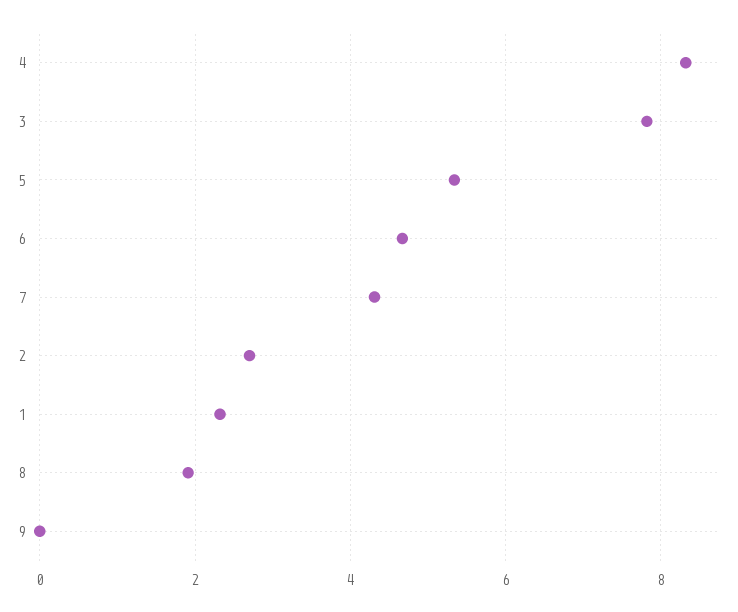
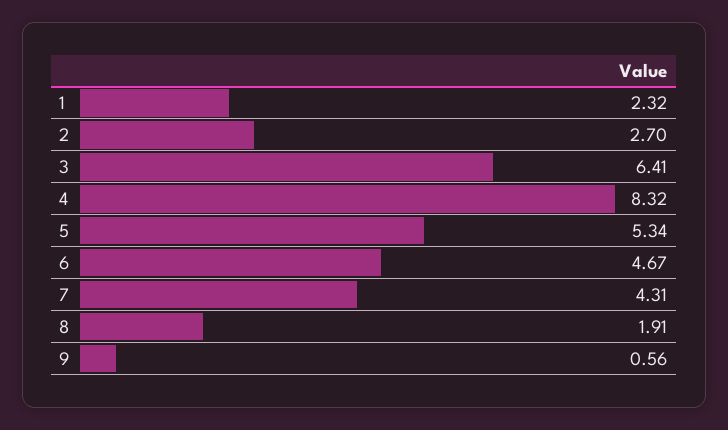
  {
    "4": 8.32,
-   "3": 7.8,
+   "3": 6.41,
    "5": 5.34,
    "6": 4.67,
    "7": 4.31,
    "2": 2.7,
    "1": 2.32,
    "8": 1.91,
-   "9": 0
+   "9": 0.56
  }

